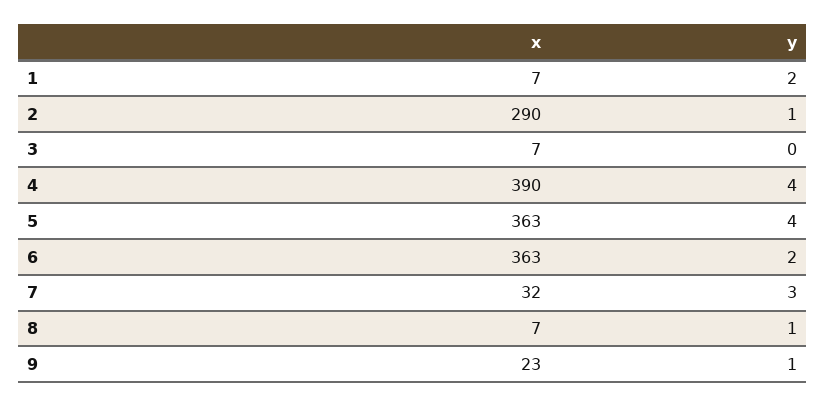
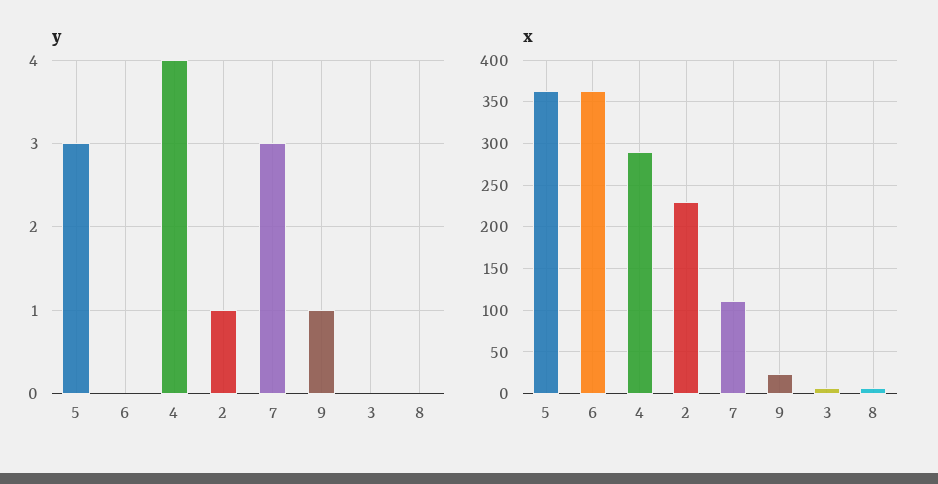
  {
    "x": {
-     "1": 7,
-     "2": 290,
+     "2": 230,
      "3": 7,
-     "4": 390,
+     "4": 290,
      "5": 363,
      "6": 363,
-     "7": 32,
+     "7": 110,
      "8": 7,
      "9": 23
    },
    "y": {
-     "1": 2,
      "2": 1,
      "3": 0,
      "4": 4,
-     "5": 4,
+     "5": 3,
-     "6": 2,
+     "6": 0,
      "7": 3,
-     "8": 1,
+     "8": 0,
      "9": 1
    }
  }

